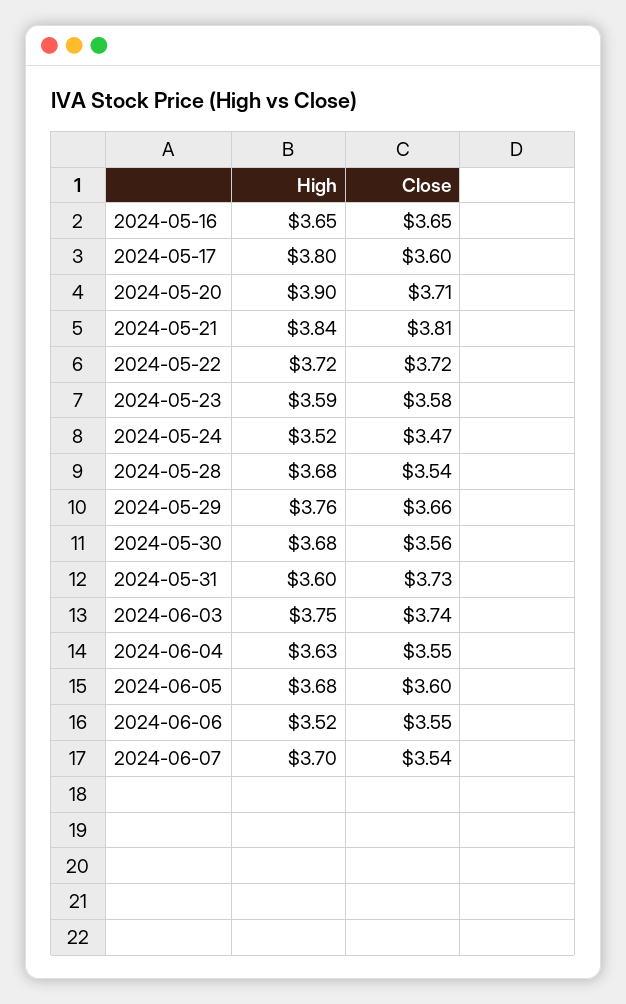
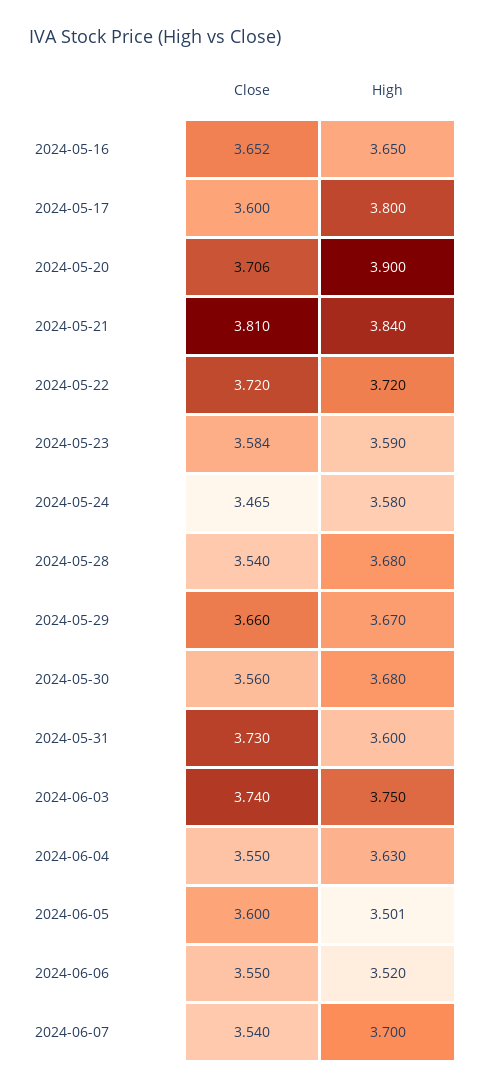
  {
    "High": {
      "2024-05-16": 3.65,
      "2024-05-17": 3.8,
      "2024-05-20": 3.9,
      "2024-05-21": 3.84,
      "2024-05-22": 3.72,
      "2024-05-23": 3.59,
-     "2024-05-24": 3.52,
+     "2024-05-24": 3.58,
      "2024-05-28": 3.68,
-     "2024-05-29": 3.76,
+     "2024-05-29": 3.67,
      "2024-05-30": 3.68,
      "2024-05-31": 3.6,
      "2024-06-03": 3.75,
      "2024-06-04": 3.63,
-     "2024-06-05": 3.68,
+     "2024-06-05": 3.501,
      "2024-06-06": 3.52,
      "2024-06-07": 3.7
    },
    "Close": {
      "2024-05-16": 3.652,
      "2024-05-17": 3.6,
      "2024-05-20": 3.706,
      "2024-05-21": 3.81,
      "2024-05-22": 3.72,
      "2024-05-23": 3.584,
      "2024-05-24": 3.465,
      "2024-05-28": 3.54,
      "2024-05-29": 3.66,
      "2024-05-30": 3.56,
      "2024-05-31": 3.73,
      "2024-06-03": 3.74,
      "2024-06-04": 3.55,
      "2024-06-05": 3.6,
      "2024-06-06": 3.55,
      "2024-06-07": 3.54
    }
  }

